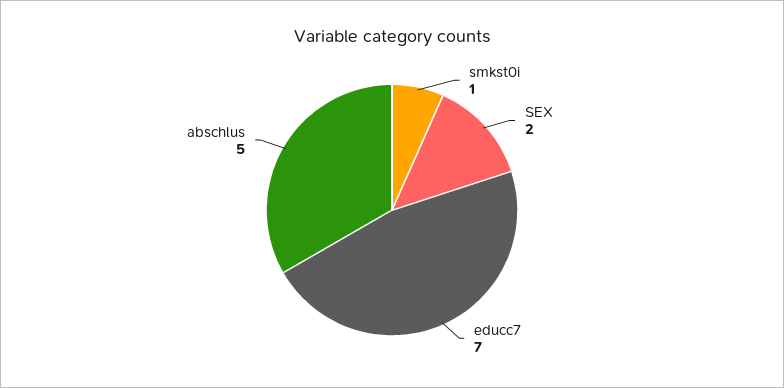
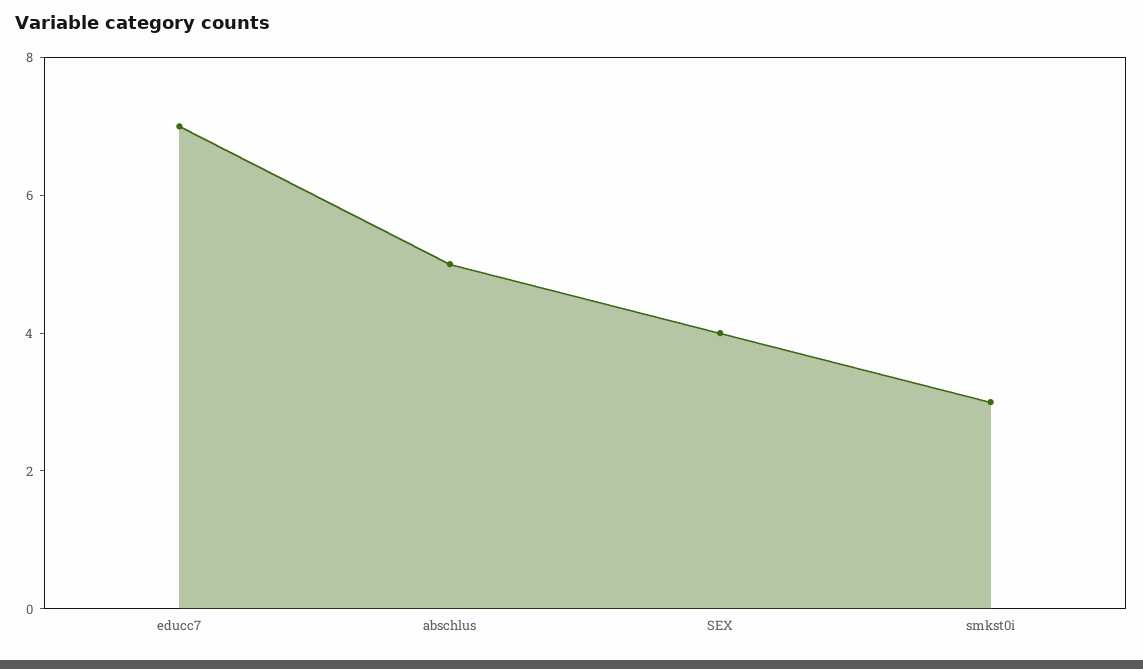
  {
-   "smkst0i": 1,
+   "smkst0i": 3,
-   "SEX": 2,
+   "SEX": 4,
    "educc7": 7,
    "abschlus": 5
  }

